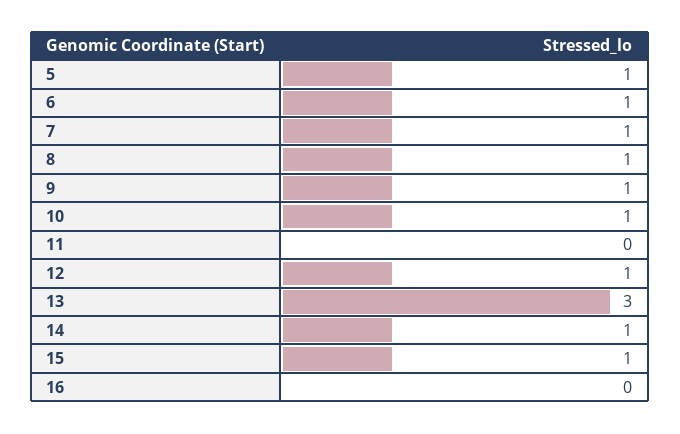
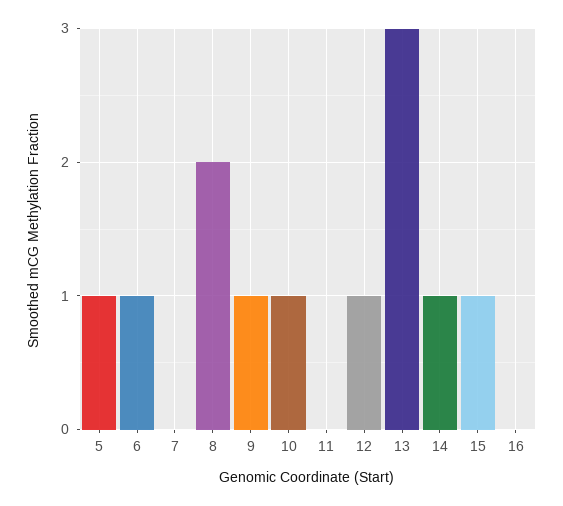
  {
    "5": 1,
    "6": 1,
-   "7": 1,
+   "7": 0,
-   "8": 1,
+   "8": 2,
    "9": 1,
    "10": 1,
    "11": 0,
    "12": 1,
    "13": 3,
    "14": 1,
    "15": 1,
    "16": 0
  }

